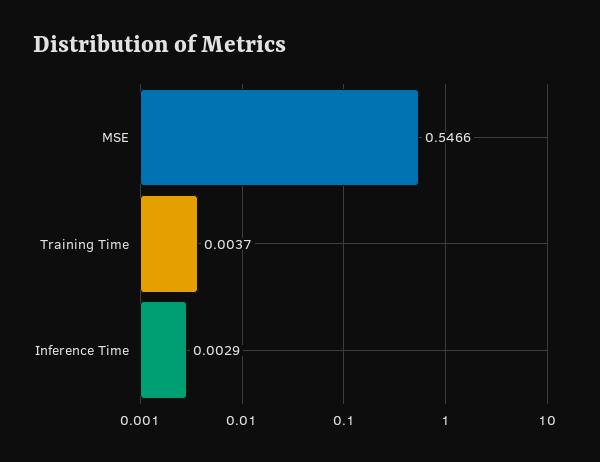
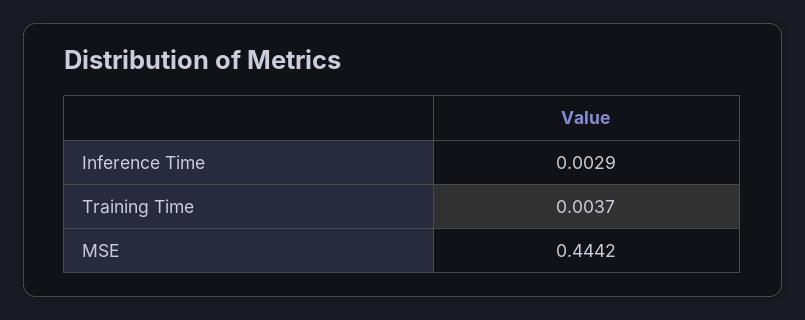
  {
-   "MSE": 0.5466,
+   "MSE": 0.4442,
    "Training Time": 0.0037,
    "Inference Time": 0.0029
  }

